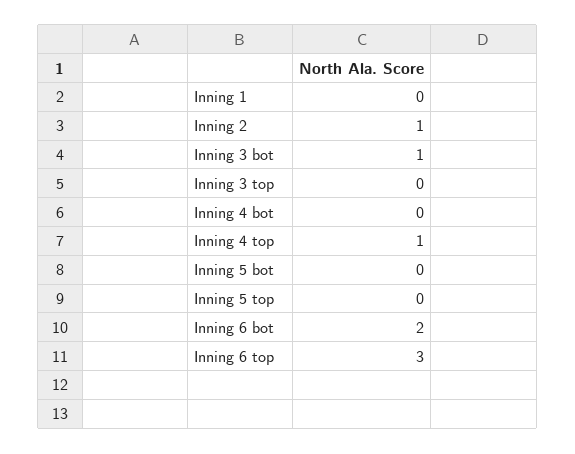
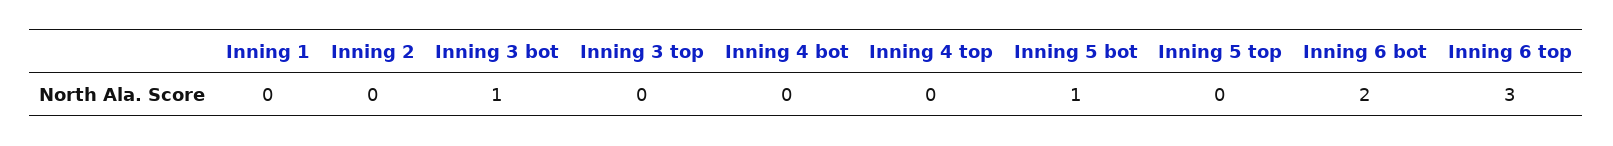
  {
    "Inning 1": 0,
-   "Inning 2": 1,
+   "Inning 2": 0,
    "Inning 3 bot": 1,
    "Inning 3 top": 0,
    "Inning 4 bot": 0,
-   "Inning 4 top": 1,
+   "Inning 4 top": 0,
-   "Inning 5 bot": 0,
+   "Inning 5 bot": 1,
    "Inning 5 top": 0,
    "Inning 6 bot": 2,
    "Inning 6 top": 3
  }

